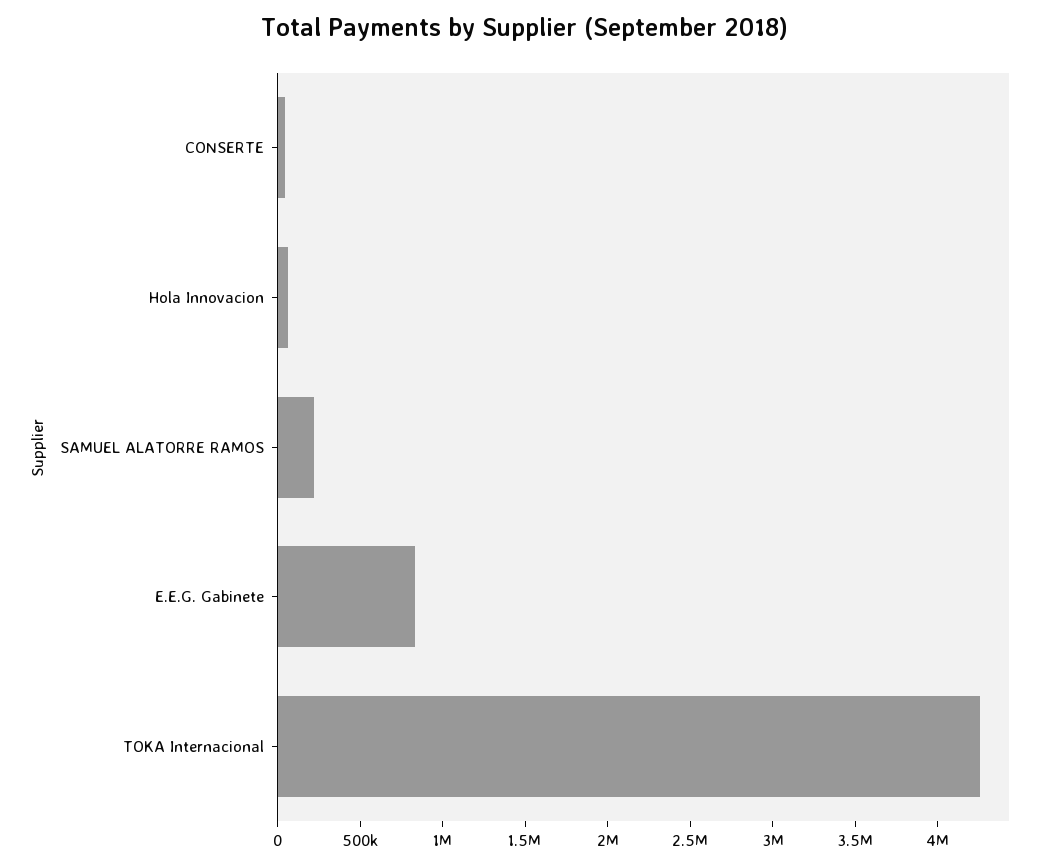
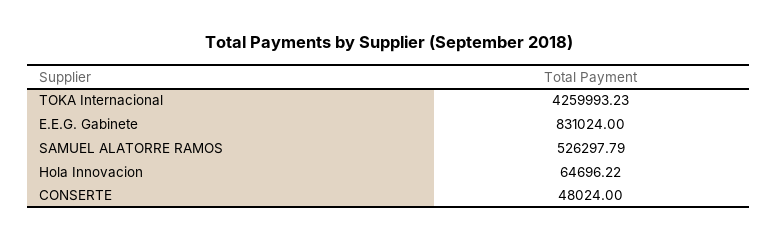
  {
    "CONSERTE": 48024,
    "Hola Innovacion": 64696.22,
-   "SAMUEL ALATORRE RAMOS": 200000,
+   "SAMUEL ALATORRE RAMOS": 526297.79,
    "E.E.G. Gabinete": 831024,
    "TOKA Internacional": 4259993.23
  }

